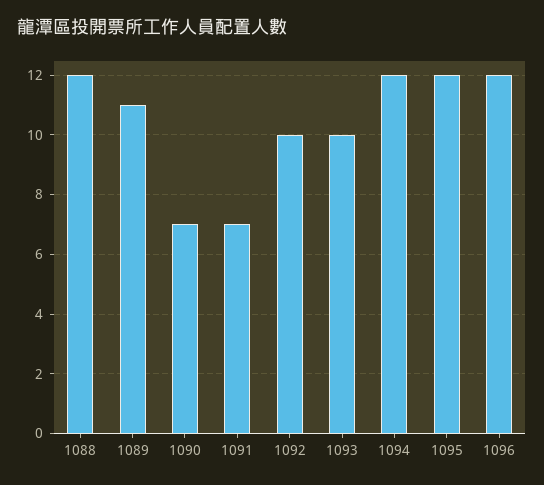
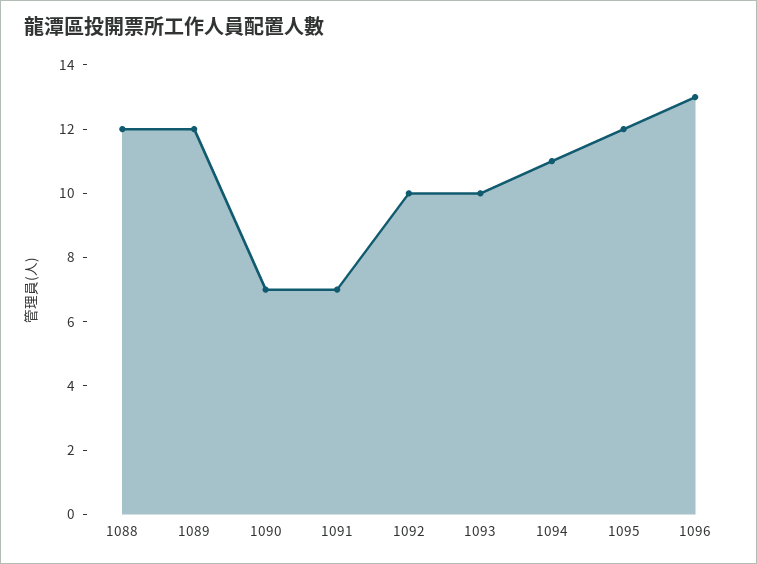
  {
    "1088": 12,
-   "1089": 11,
+   "1089": 12,
    "1090": 7,
    "1091": 7,
    "1092": 10,
    "1093": 10,
-   "1094": 12,
+   "1094": 11,
    "1095": 12,
-   "1096": 12
+   "1096": 13
  }

